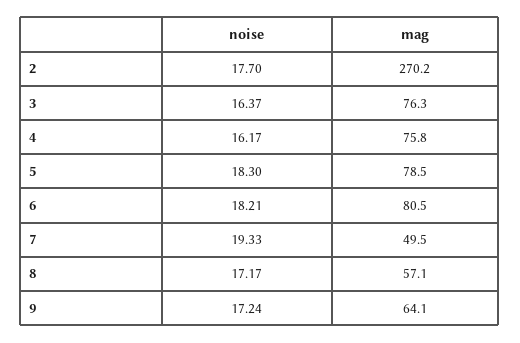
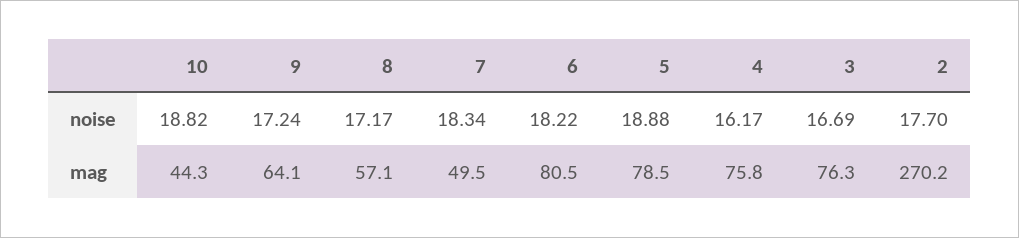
  {
    "noise": {
      "2": 17.7,
-     "3": 16.37,
+     "3": 16.69,
      "4": 16.17,
-     "5": 18.3,
+     "5": 18.88,
-     "6": 18.21,
+     "6": 18.22,
-     "7": 19.33,
+     "7": 18.34,
      "8": 17.17,
-     "9": 17.24
+     "9": 17.24,
+     "10": 18.82
    },
    "mag": {
      "2": 270.2,
      "3": 76.3,
      "4": 75.8,
      "5": 78.5,
      "6": 80.5,
      "7": 49.5,
      "8": 57.1,
-     "9": 64.1
+     "9": 64.1,
+     "10": 44.3
    }
  }

